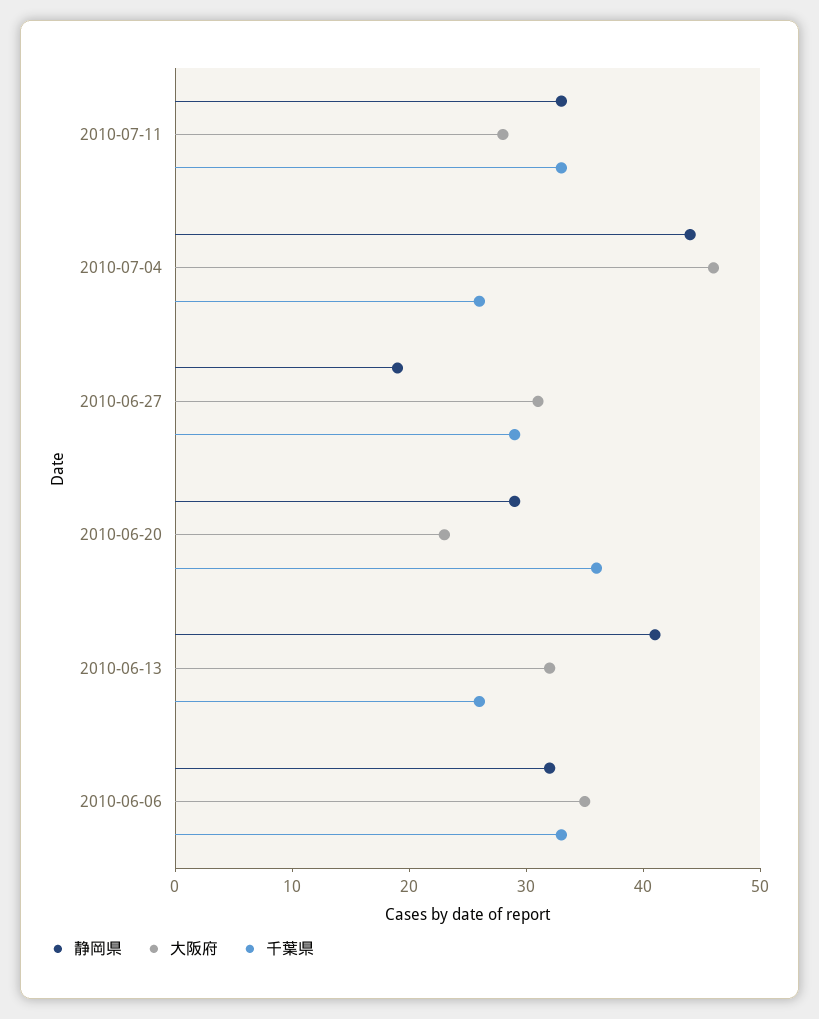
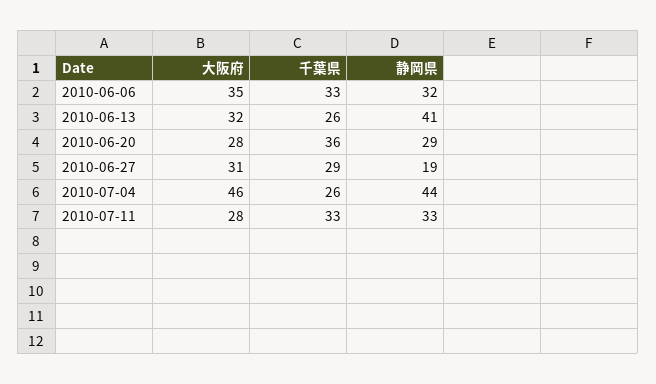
  {
    "静岡県": {
      "2010-07-11": 33,
      "2010-07-04": 44,
      "2010-06-27": 19,
      "2010-06-20": 29,
      "2010-06-13": 41,
      "2010-06-06": 32
    },
    "大阪府": {
      "2010-07-11": 28,
      "2010-07-04": 46,
      "2010-06-27": 31,
-     "2010-06-20": 23,
+     "2010-06-20": 28,
      "2010-06-13": 32,
      "2010-06-06": 35
    },
    "千葉県": {
      "2010-07-11": 33,
      "2010-07-04": 26,
      "2010-06-27": 29,
      "2010-06-20": 36,
      "2010-06-13": 26,
      "2010-06-06": 33
    }
  }

